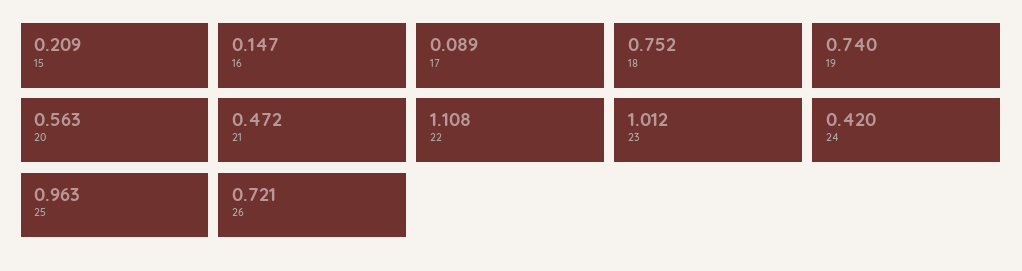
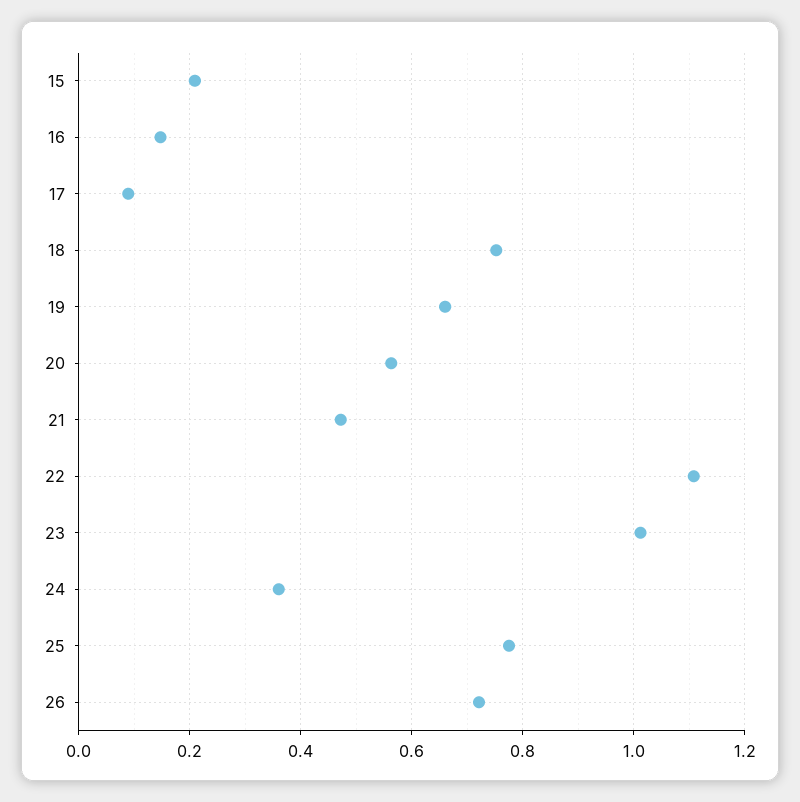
  {
    "15": 0.209,
    "16": 0.147,
    "17": 0.089,
    "18": 0.752,
-   "19": 0.74,
+   "19": 0.66,
    "20": 0.563,
    "21": 0.472,
    "22": 1.108,
    "23": 1.012,
-   "24": 0.42,
+   "24": 0.36,
-   "25": 0.963,
+   "25": 0.78,
    "26": 0.721
  }

